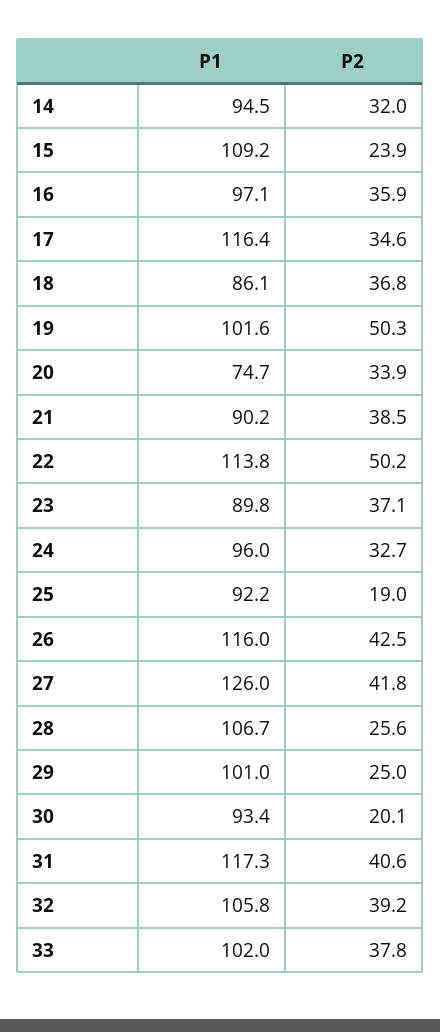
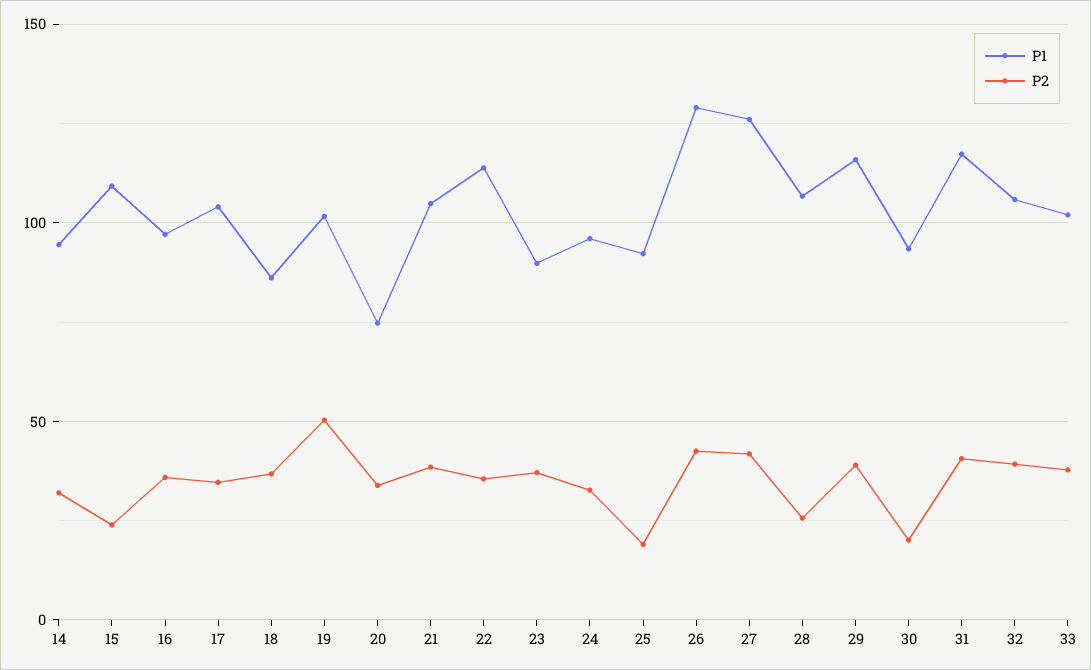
  {
    "P1": {
      "14": 94.5,
      "15": 109.2,
      "16": 97.1,
-     "17": 116.4,
+     "17": 105,
      "18": 86.1,
      "19": 101.6,
      "20": 74.7,
-     "21": 90.2,
+     "21": 105,
      "22": 113.8,
      "23": 89.8,
      "24": 96,
      "25": 92.2,
-     "26": 116,
+     "26": 130,
      "27": 126,
      "28": 106.7,
-     "29": 101,
+     "29": 115,
      "30": 93.4,
      "31": 117.3,
      "32": 105.8,
      "33": 102
    },
    "P2": {
      "14": 32,
      "15": 23.9,
      "16": 35.9,
      "17": 34.6,
      "18": 36.8,
      "19": 50.3,
      "20": 33.9,
      "21": 38.5,
-     "22": 50.2,
+     "22": 35,
      "23": 37.1,
      "24": 32.7,
      "25": 19,
      "26": 42.5,
      "27": 41.8,
      "28": 25.6,
-     "29": 25,
+     "29": 40,
      "30": 20.1,
      "31": 40.6,
      "32": 39.2,
      "33": 37.8
    }
  }

